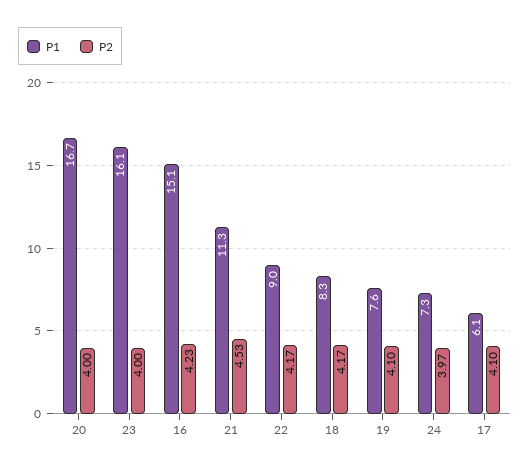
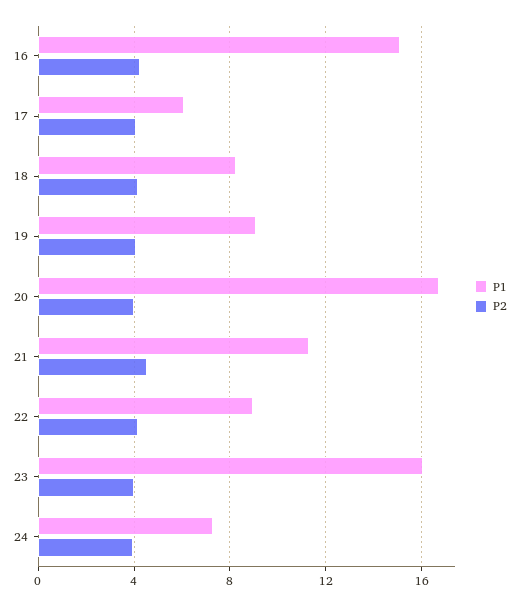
  {
    "P1": {
      "20": 16.7,
      "23": 16.1,
      "16": 15.1,
      "21": 11.3,
      "22": 9,
      "18": 8.3,
-     "19": 7.6,
+     "19": 9,
      "24": 7.3,
      "17": 6.1
    },
    "P2": {
      "20": 4,
      "23": 4,
      "16": 4.23,
      "21": 4.53,
      "22": 4.17,
      "18": 4.17,
      "19": 4.1,
      "24": 3.97,
      "17": 4.1
    }
  }

